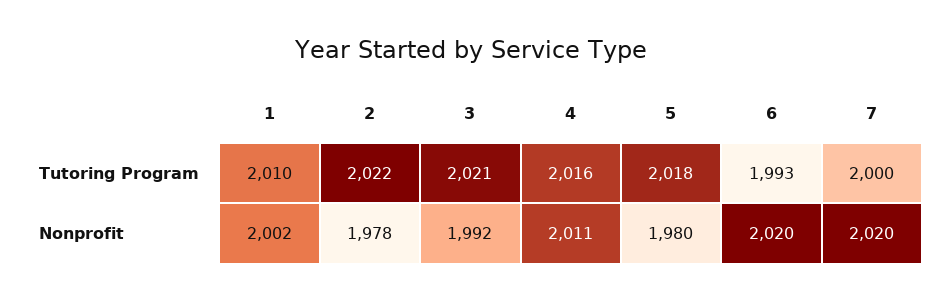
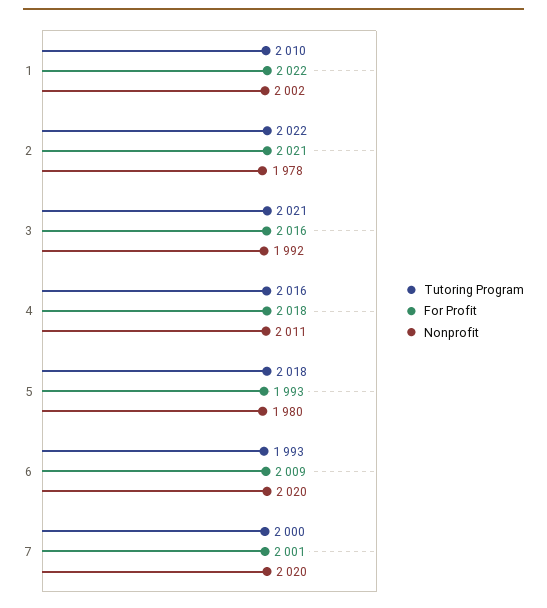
  {
    "Tutoring Program": {
      "1": 2010,
      "2": 2022,
      "3": 2021,
      "4": 2016,
      "5": 2018,
      "6": 1993,
      "7": 2000
    },
    "Nonprofit": {
      "1": 2002,
      "2": 1978,
      "3": 1992,
      "4": 2011,
      "5": 1980,
      "6": 2020,
      "7": 2020
-   }
+   },
+   "For Profit": {
+     "1": 2022,
+     "2": 2021,
+     "3": 2016,
+     "4": 2018,
+     "5": 1993,
+     "6": 2009,
+     "7": 2001
+   }
  }

